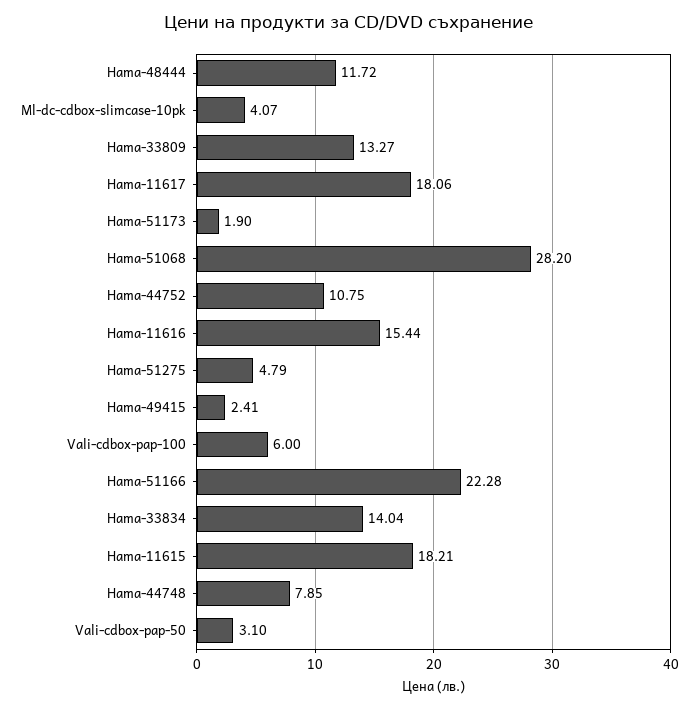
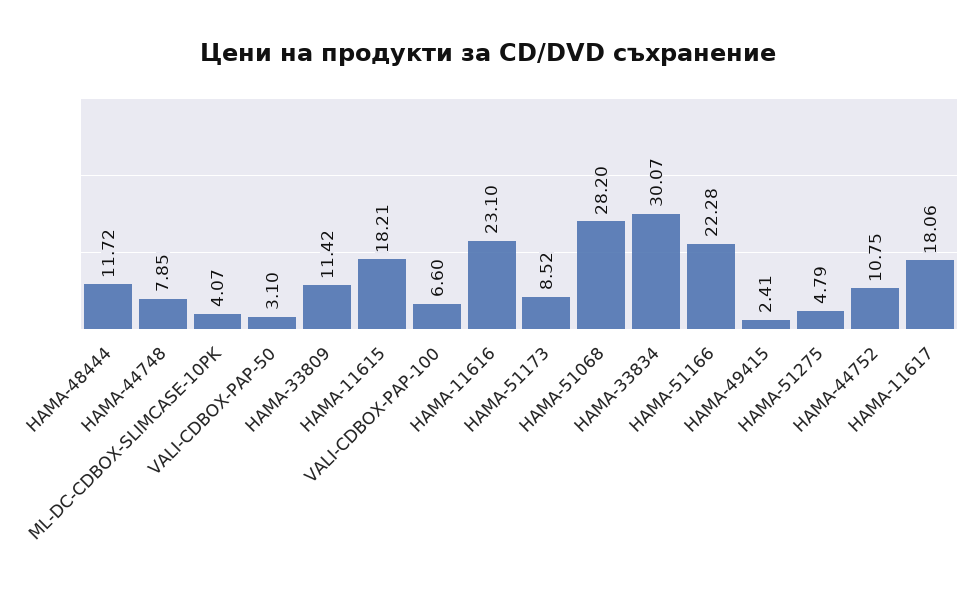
  {
    "Hama-48444": 11.72,
    "Ml-dc-cdbox-slimcase-10pk": 4.07,
-   "Hama-33809": 13.27,
+   "Hama-33809": 11.42,
    "Hama-11617": 18.06,
-   "Hama-51173": 1.9,
+   "Hama-51173": 8.52,
    "Hama-51068": 28.2,
    "Hama-44752": 10.75,
-   "Hama-11616": 15.44,
+   "Hama-11616": 23.1,
    "Hama-51275": 4.79,
    "Hama-49415": 2.41,
-   "Vali-cdbox-pap-100": 6,
+   "Vali-cdbox-pap-100": 6.6,
    "Hama-51166": 22.28,
-   "Hama-33834": 14.04,
+   "Hama-33834": 30.07,
    "Hama-11615": 18.21,
    "Hama-44748": 7.85,
    "Vali-cdbox-pap-50": 3.1
  }

